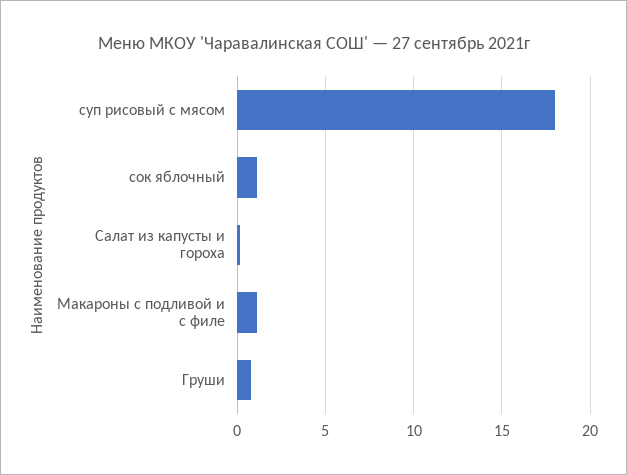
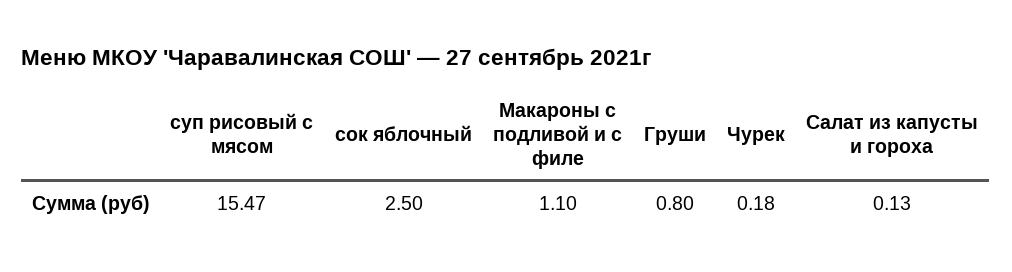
  {
-   "суп рисовый с мясом": 18,
+   "суп рисовый с мясом": 15.47,
-   "сок яблочный": 1,
+   "сок яблочный": 2.5,
    "Салат из капусты и гороха": 0.13,
    "Макароны с подливой и с филе": 1.1,
-   "Груши": 0.8
+   "Груши": 0.8,
+   "Чурек": 0.18
  }

